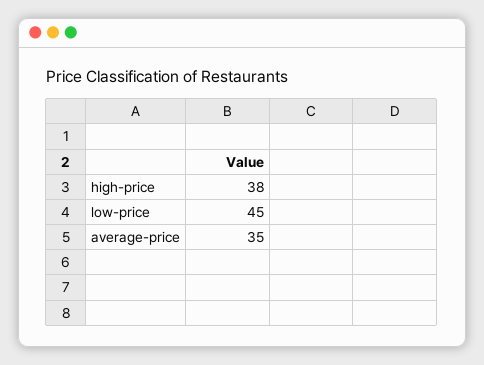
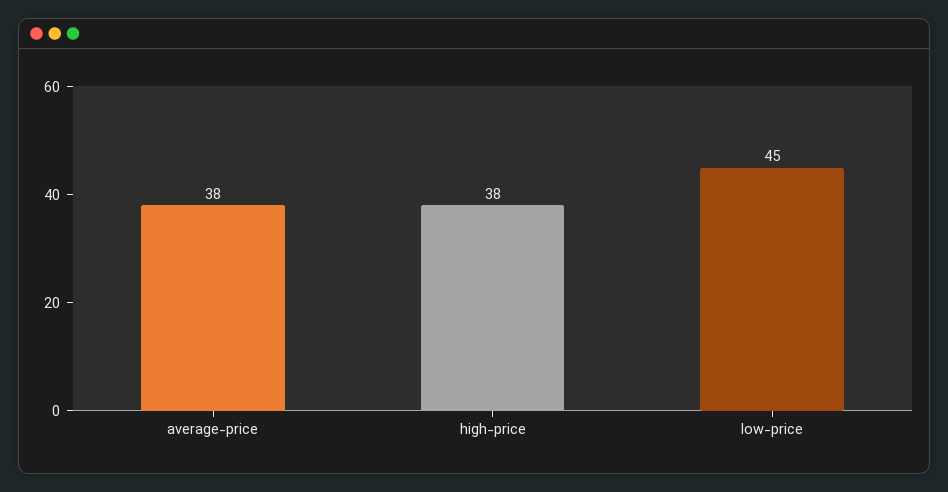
  {
    "high-price": 38,
    "low-price": 45,
-   "average-price": 35
+   "average-price": 38
  }

